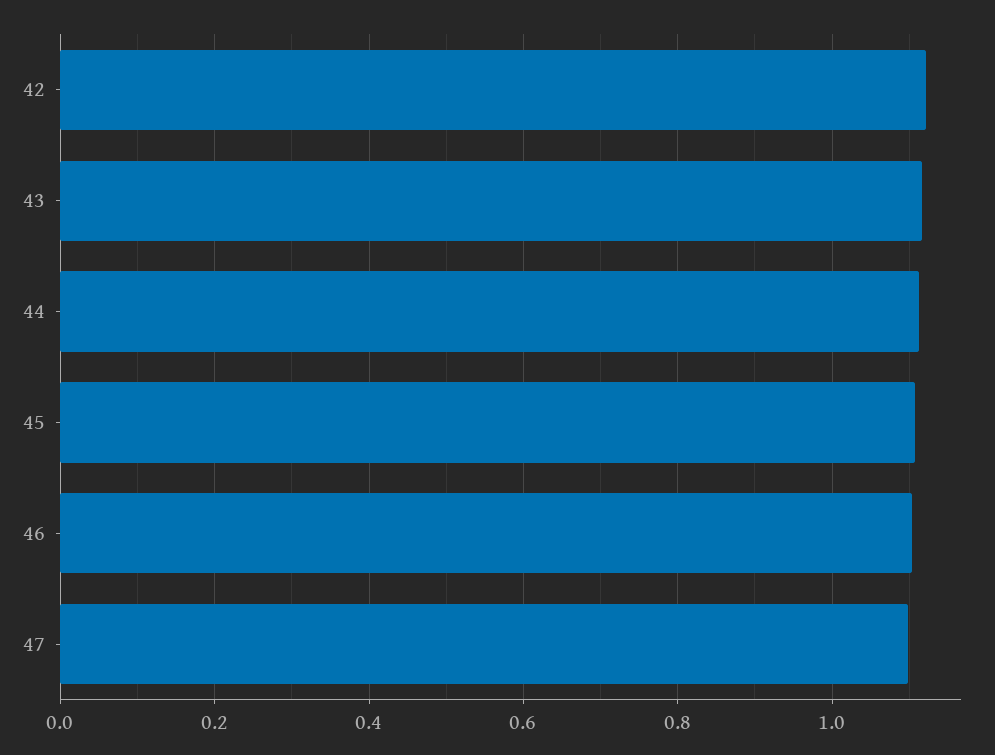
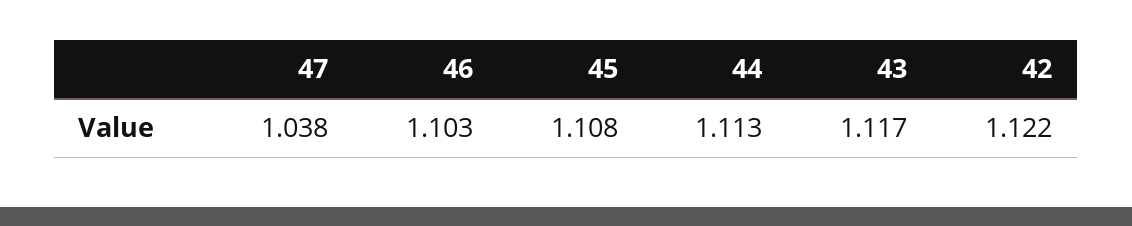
  {
    "42": 1.122,
    "43": 1.117,
    "44": 1.113,
    "45": 1.108,
    "46": 1.103,
-   "47": 1.1
+   "47": 1.038
  }

